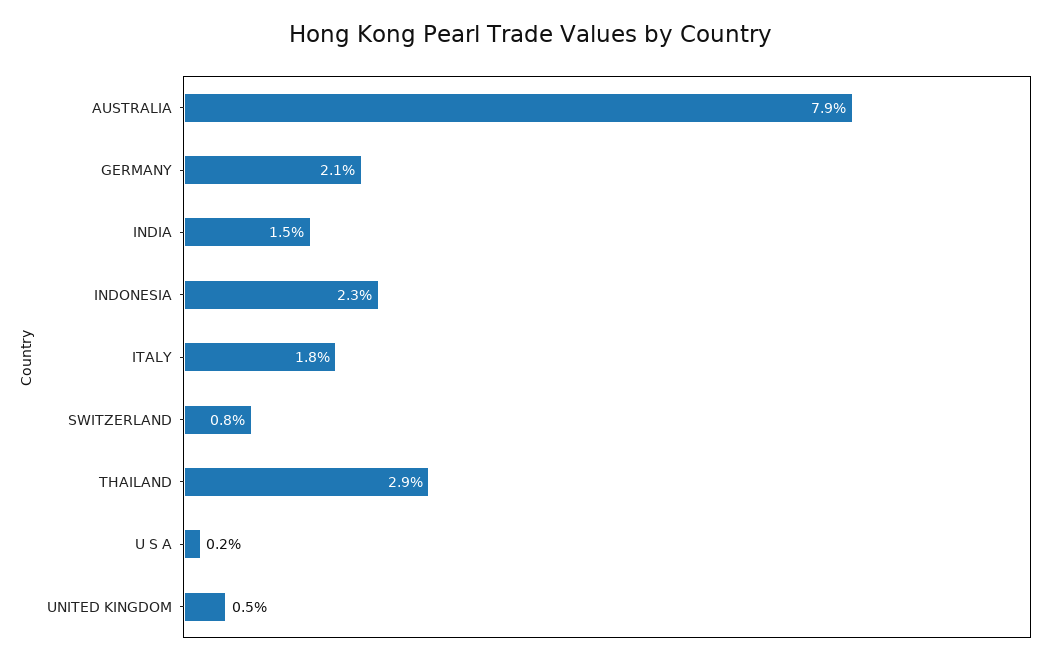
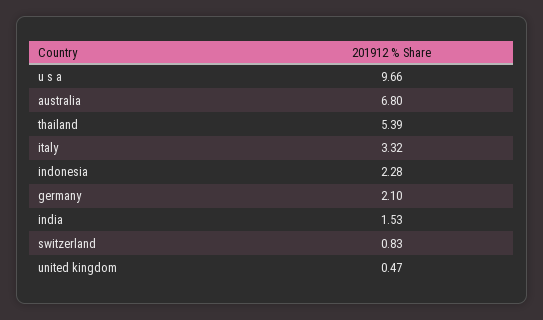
  {
-   "AUSTRALIA": 7.9,
+   "AUSTRALIA": 6.8,
    "GERMANY": 2.1,
    "INDIA": 1.53,
    "INDONESIA": 2.28,
-   "ITALY": 1.8,
+   "ITALY": 3.32,
    "SWITZERLAND": 0.83,
-   "THAILAND": 2.9,
+   "THAILAND": 5.39,
-   "U S A": 0.2,
+   "U S A": 9.66,
    "UNITED KINGDOM": 0.47
  }

